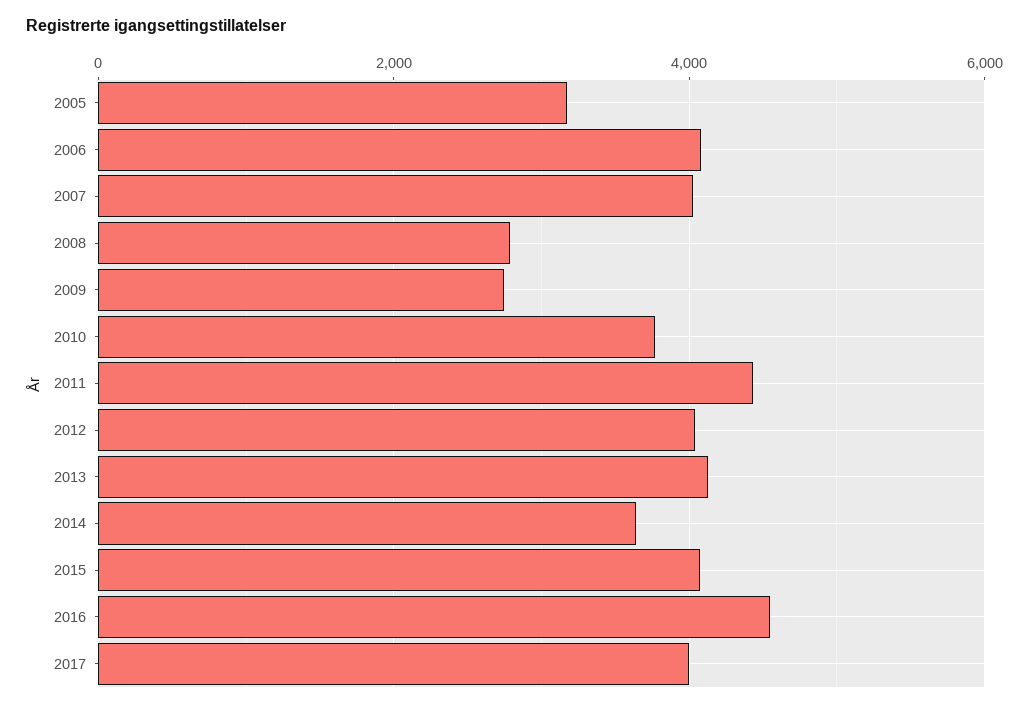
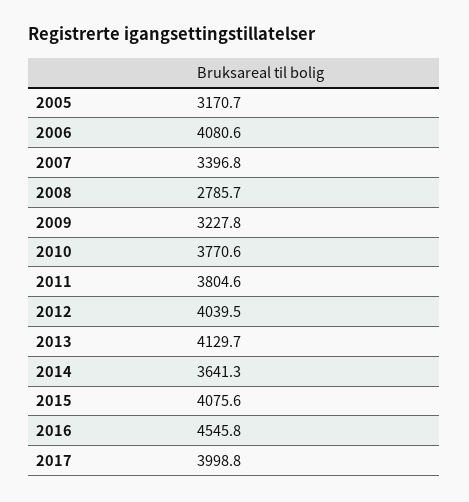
  {
    "2005": 3170.7,
    "2006": 4080.6,
-   "2007": 4000,
+   "2007": 3396.8,
    "2008": 2785.7,
-   "2009": 2800,
+   "2009": 3227.8,
    "2010": 3770.6,
-   "2011": 4400,
+   "2011": 3804.6,
    "2012": 4039.5,
    "2013": 4129.7,
    "2014": 3641.3,
    "2015": 4075.6,
    "2016": 4545.8,
    "2017": 3998.8
  }

